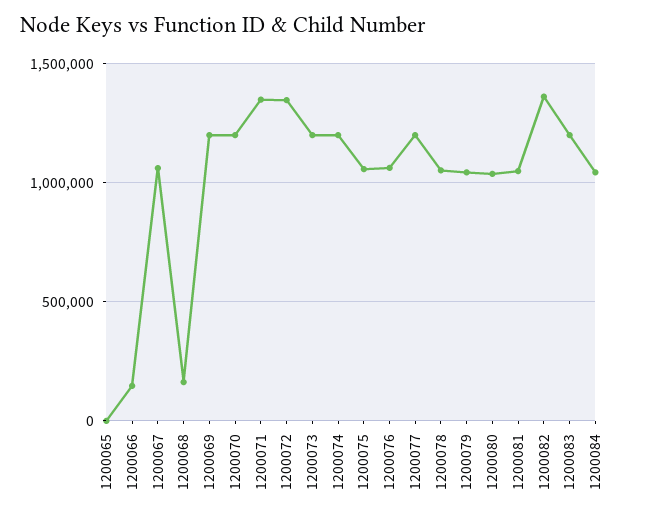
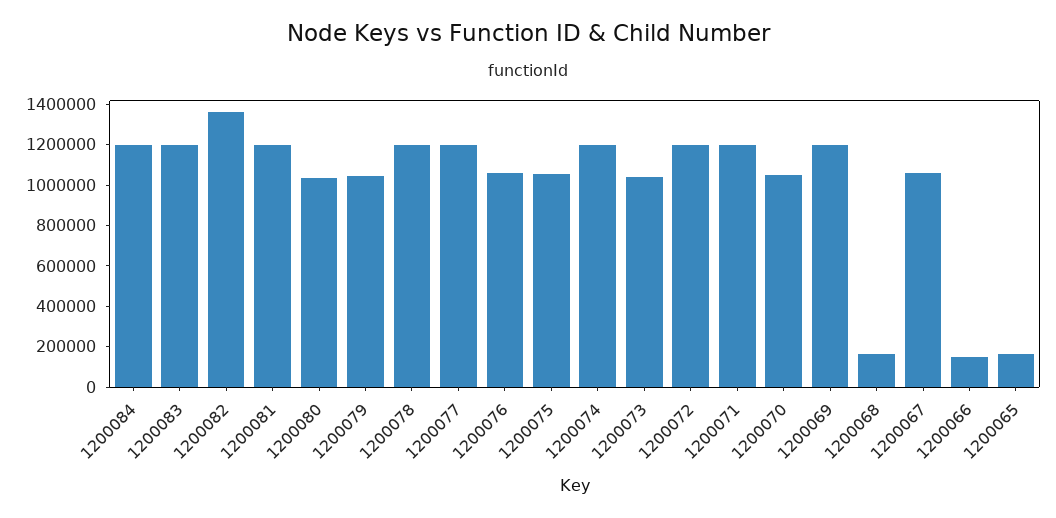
  {
-   "1200065": 0,
+   "1200065": 150000,
    "1200066": 150000,
    "1200067": 1050000,
    "1200068": 150000,
    "1200069": 1200000,
-   "1200070": 1200000,
+   "1200070": 1050000,
-   "1200071": 1350000,
+   "1200071": 1200000,
-   "1200072": 1350000,
+   "1200072": 1200000,
-   "1200073": 1200000,
+   "1200073": 1050000,
    "1200074": 1200000,
    "1200075": 1050000,
    "1200076": 1050000,
    "1200077": 1200000,
-   "1200078": 1050000,
+   "1200078": 1200000,
    "1200079": 1050000,
    "1200080": 1050000,
-   "1200081": 1050000,
+   "1200081": 1200000,
    "1200082": 1350000,
    "1200083": 1200000,
-   "1200084": 1050000
+   "1200084": 1200000
  }

